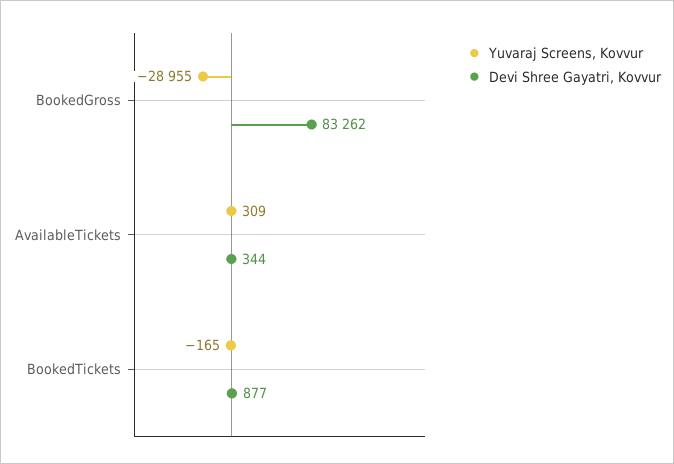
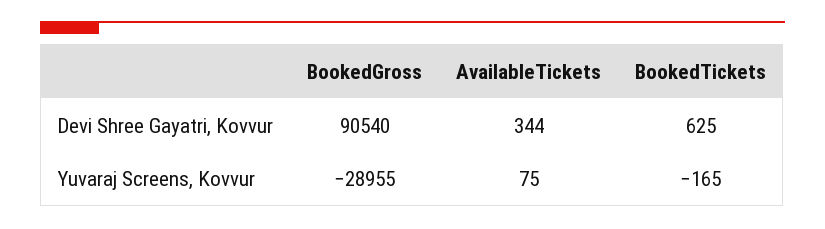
  {
    "Yuvaraj Screens, Kovvur": {
      "BookedGross": -28955,
-     "AvailableTickets": 309,
+     "AvailableTickets": 75,
      "BookedTickets": -165
    },
    "Devi Shree Gayatri, Kovvur": {
-     "BookedGross": 83262,
+     "BookedGross": 90540,
      "AvailableTickets": 344,
-     "BookedTickets": 877
+     "BookedTickets": 625
    }
  }

